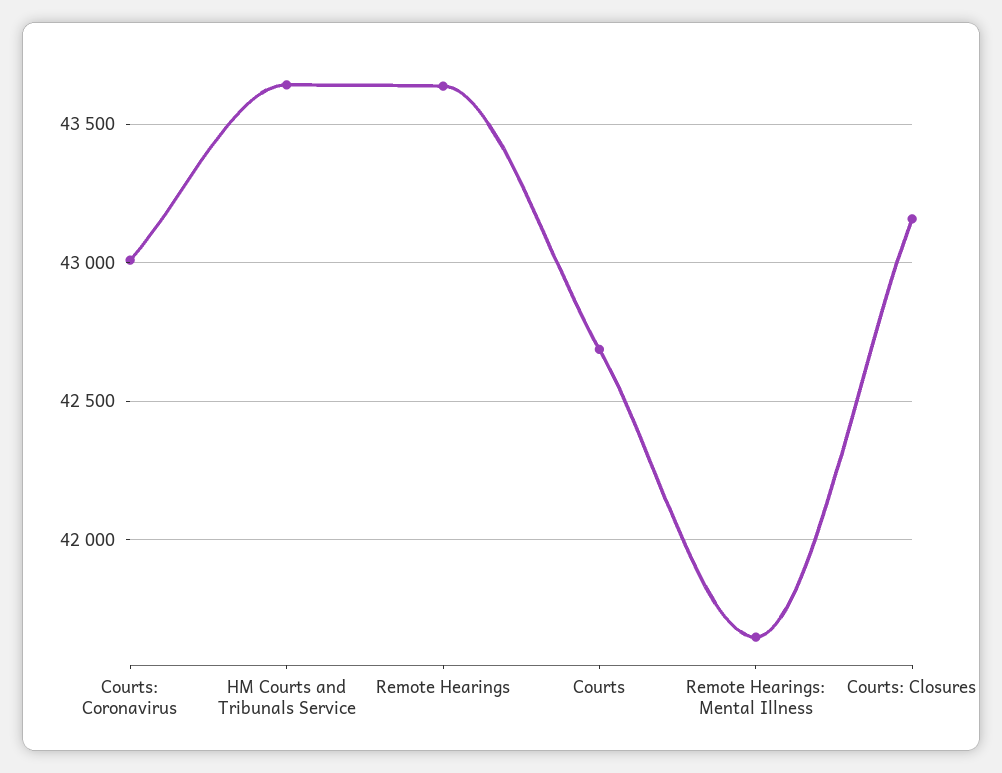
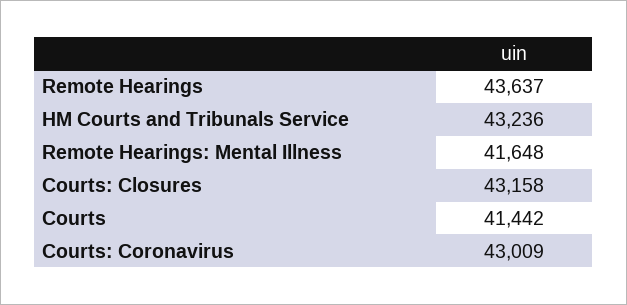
  {
    "Courts: Coronavirus": 43009,
-   "HM Courts and Tribunals Service": 43650,
+   "HM Courts and Tribunals Service": 43236,
    "Remote Hearings": 43637,
-   "Courts": 42700,
+   "Courts": 41442,
    "Remote Hearings: Mental Illness": 41648,
    "Courts: Closures": 43158
  }

